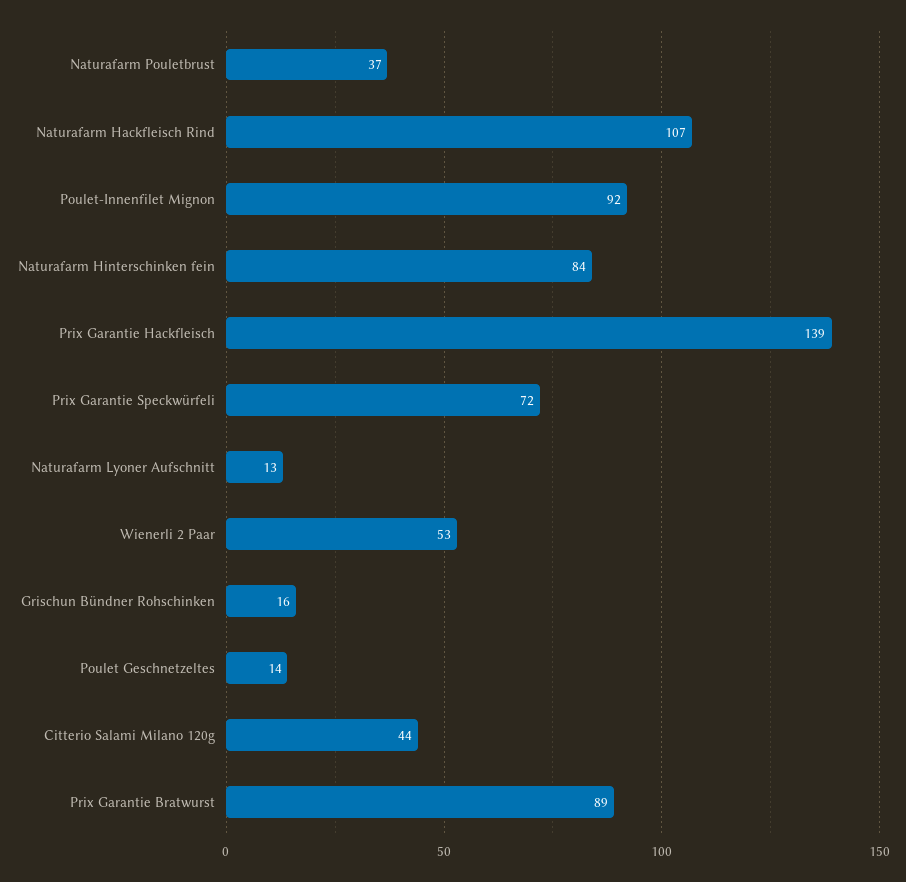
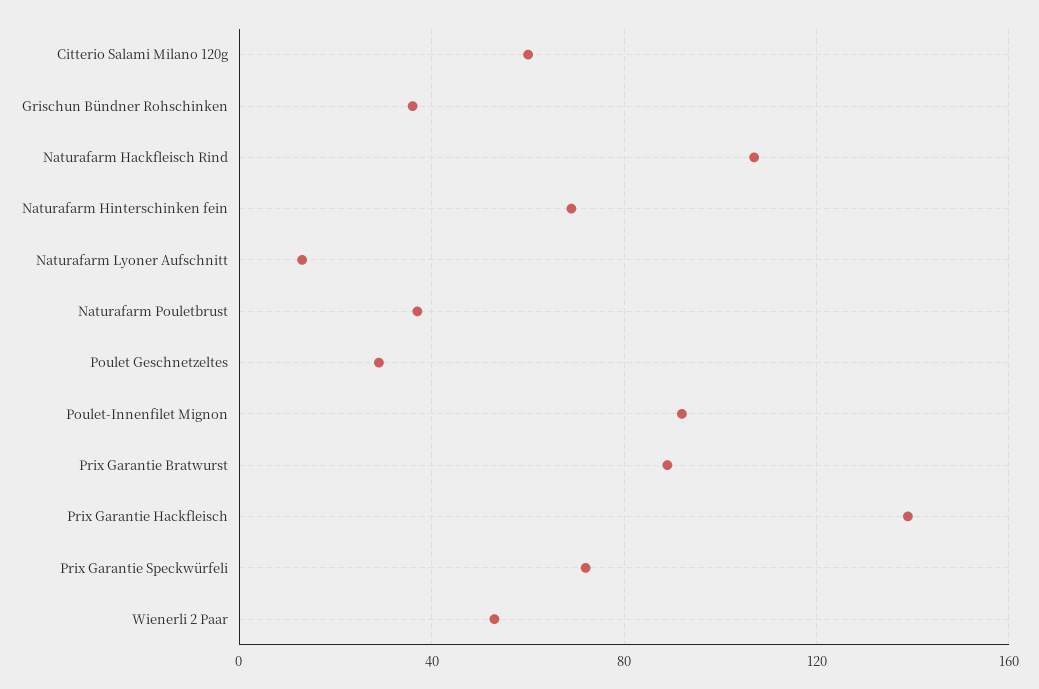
  {
    "Naturafarm Pouletbrust": 37,
    "Naturafarm Hackfleisch Rind": 107,
    "Poulet-Innenfilet Mignon": 92,
-   "Naturafarm Hinterschinken fein": 84,
+   "Naturafarm Hinterschinken fein": 70,
    "Prix Garantie Hackfleisch": 139,
    "Prix Garantie Speckwürfeli": 72,
    "Naturafarm Lyoner Aufschnitt": 13,
    "Wienerli 2 Paar": 53,
-   "Grischun Bündner Rohschinken": 16,
+   "Grischun Bündner Rohschinken": 35,
-   "Poulet Geschnetzeltes": 14,
+   "Poulet Geschnetzeltes": 30,
-   "Citterio Salami Milano 120g": 44,
+   "Citterio Salami Milano 120g": 60,
    "Prix Garantie Bratwurst": 89
  }

